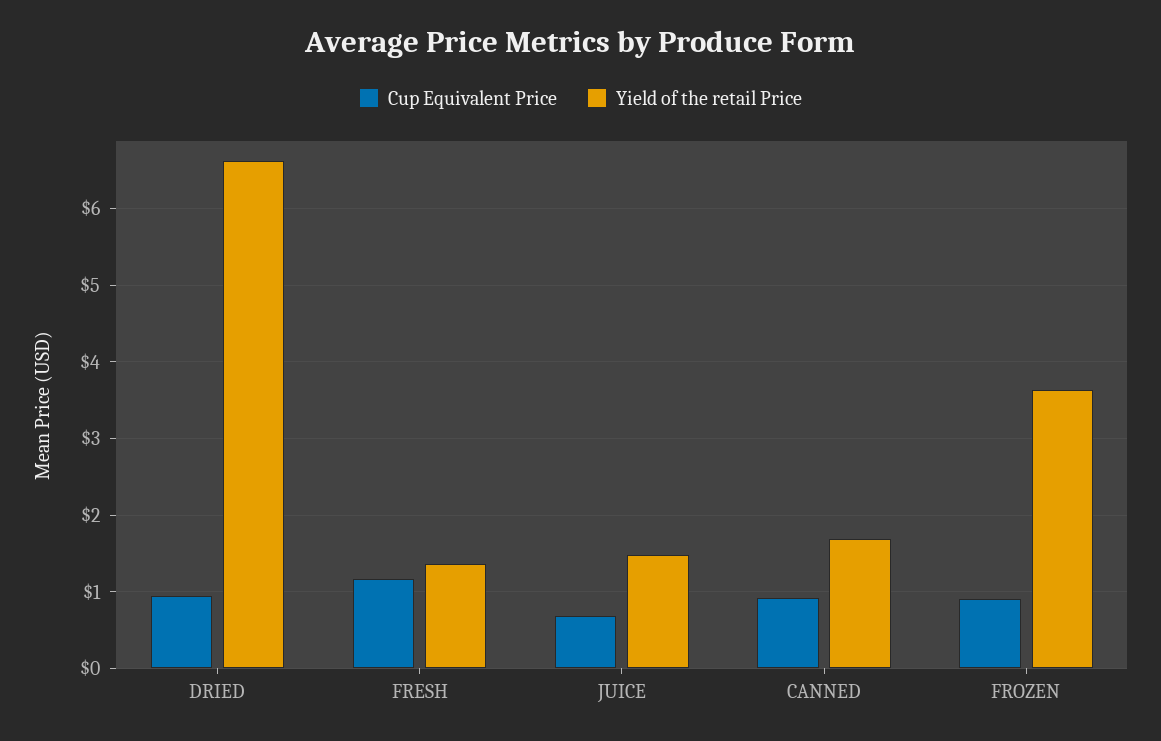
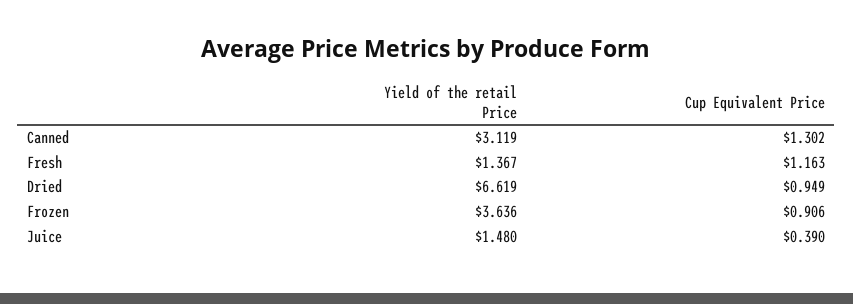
  {
    "Cup Equivalent Price": {
      "DRIED": 0.949,
      "FRESH": 1.163,
-     "JUICE": 0.7,
+     "JUICE": 0.39,
-     "CANNED": 0.9,
+     "CANNED": 1.302,
      "FROZEN": 0.906
    },
    "Yield of the retail Price": {
      "DRIED": 6.619,
      "FRESH": 1.367,
      "JUICE": 1.48,
-     "CANNED": 1.7,
+     "CANNED": 3.119,
      "FROZEN": 3.636
    }
  }

